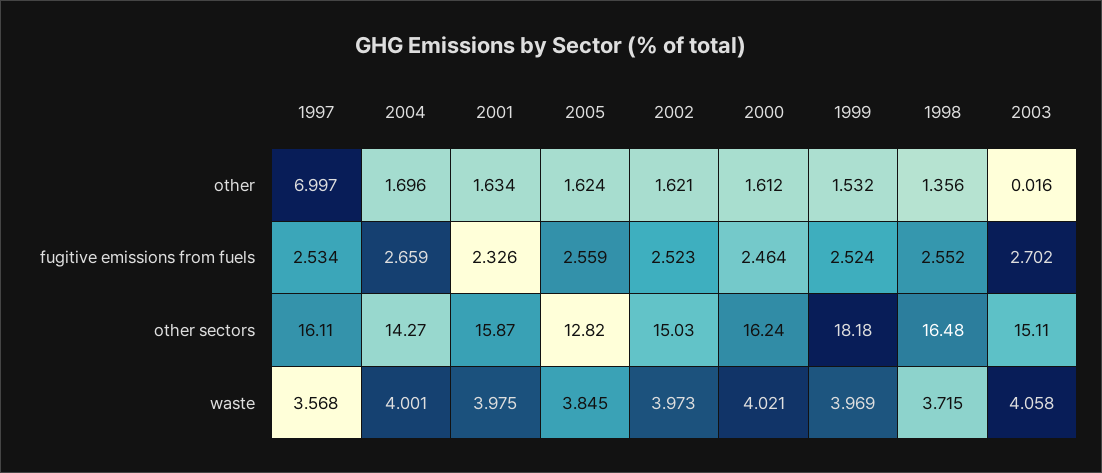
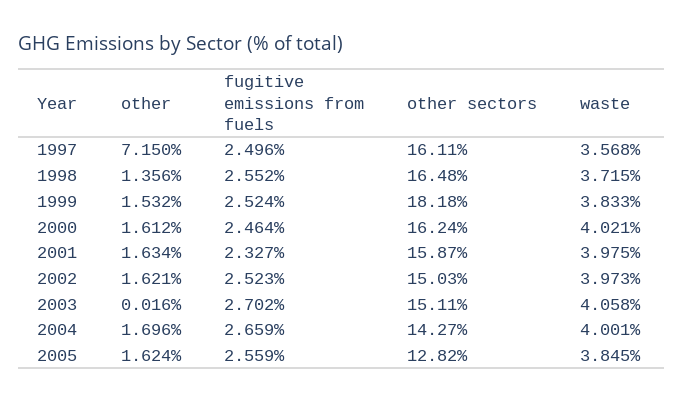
  {
    "1997": {
-     "other": 6.997,
+     "other": 7.15,
-     "fugitive emissions from fuels": 2.534,
+     "fugitive emissions from fuels": 2.496,
      "other sectors": 16.11,
      "waste": 3.568
    },
    "2004": {
      "other": 1.696,
      "fugitive emissions from fuels": 2.659,
      "other sectors": 14.27,
      "waste": 4.001
    },
    "2001": {
      "other": 1.634,
-     "fugitive emissions from fuels": 2.326,
+     "fugitive emissions from fuels": 2.327,
      "other sectors": 15.87,
      "waste": 3.975
    },
    "2005": {
      "other": 1.624,
      "fugitive emissions from fuels": 2.559,
      "other sectors": 12.82,
      "waste": 3.845
    },
    "2002": {
      "other": 1.621,
      "fugitive emissions from fuels": 2.523,
      "other sectors": 15.03,
      "waste": 3.973
    },
    "2000": {
      "other": 1.612,
      "fugitive emissions from fuels": 2.464,
      "other sectors": 16.24,
      "waste": 4.021
    },
    "1999": {
      "other": 1.532,
      "fugitive emissions from fuels": 2.524,
      "other sectors": 18.18,
-     "waste": 3.969
+     "waste": 3.833
    },
    "1998": {
      "other": 1.356,
      "fugitive emissions from fuels": 2.552,
      "other sectors": 16.48,
      "waste": 3.715
    },
    "2003": {
      "other": 0.016,
      "fugitive emissions from fuels": 2.702,
      "other sectors": 15.11,
      "waste": 4.058
    }
  }

